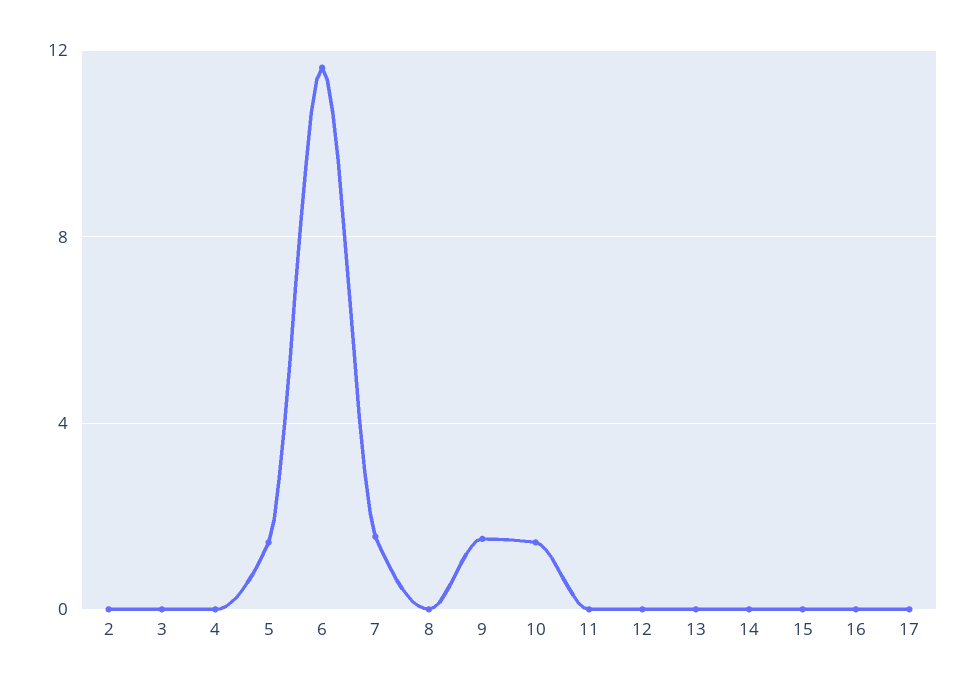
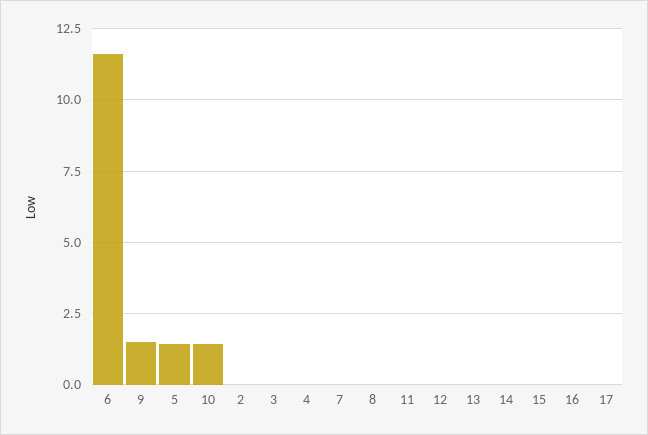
  {
    "2": 0,
    "3": 0,
    "4": 0,
    "5": 1.5,
    "6": 11.75,
-   "7": 1.5,
+   "7": 0,
    "8": 0,
    "9": 1.5,
    "10": 1.5,
    "11": 0,
    "12": 0,
    "13": 0,
    "14": 0,
    "15": 0,
    "16": 0,
    "17": 0
  }

